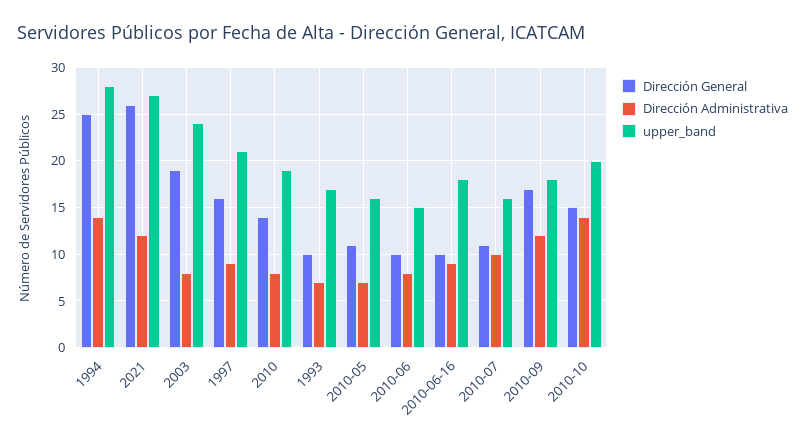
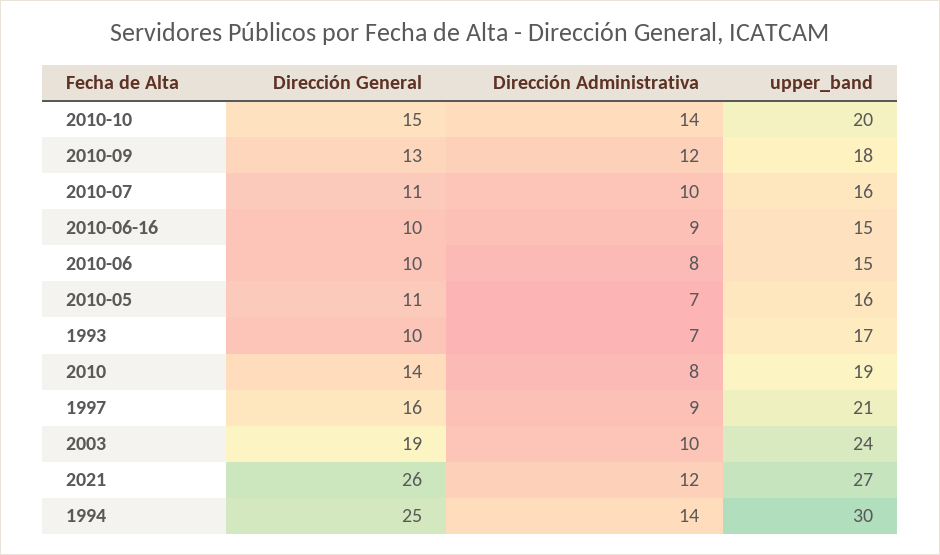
  {
    "Dirección General": {
      "1994": 25,
      "2021": 26,
      "2003": 19,
      "1997": 16,
      "2010": 14,
      "1993": 10,
      "2010-05": 11,
      "2010-06": 10,
      "2010-06-16": 10,
      "2010-07": 11,
-     "2010-09": 17,
+     "2010-09": 13,
      "2010-10": 15
    },
    "Dirección Administrativa": {
      "1994": 14,
      "2021": 12,
-     "2003": 8,
+     "2003": 10,
      "1997": 9,
      "2010": 8,
      "1993": 7,
      "2010-05": 7,
      "2010-06": 8,
      "2010-06-16": 9,
      "2010-07": 10,
      "2010-09": 12,
      "2010-10": 14
    },
    "upper_band": {
-     "1994": 28,
+     "1994": 30,
      "2021": 27,
      "2003": 24,
      "1997": 21,
      "2010": 19,
      "1993": 17,
      "2010-05": 16,
      "2010-06": 15,
-     "2010-06-16": 18,
+     "2010-06-16": 15,
      "2010-07": 16,
      "2010-09": 18,
      "2010-10": 20
    }
  }

